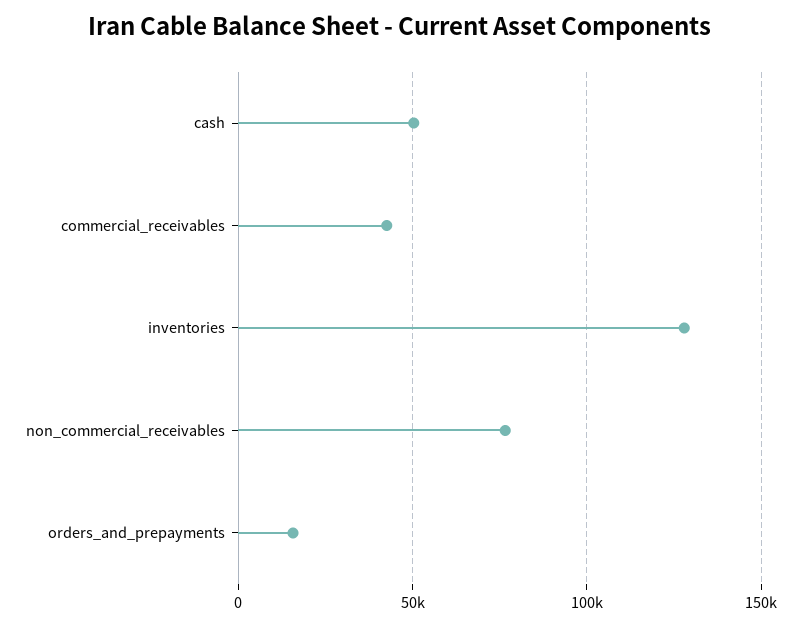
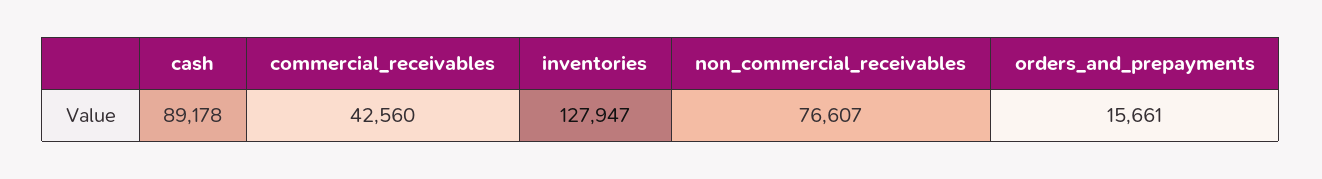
  {
-   "cash": 50000,
+   "cash": 89178,
    "commercial_receivables": 42560,
    "inventories": 127947,
    "non_commercial_receivables": 76607,
    "orders_and_prepayments": 15661
  }

